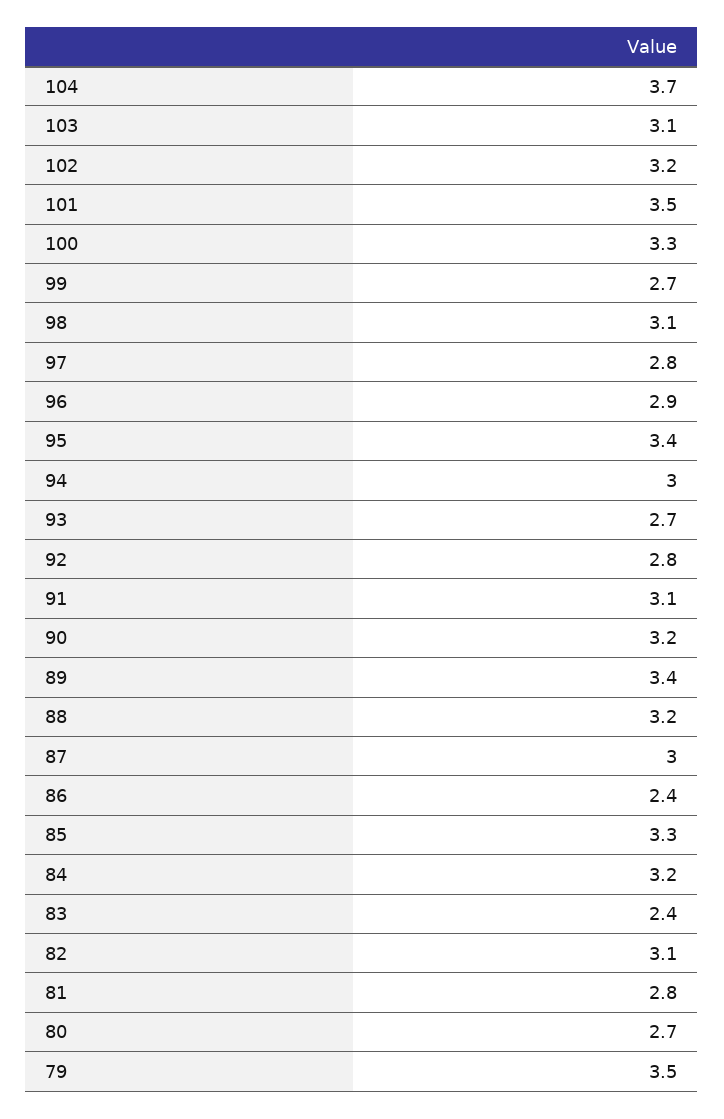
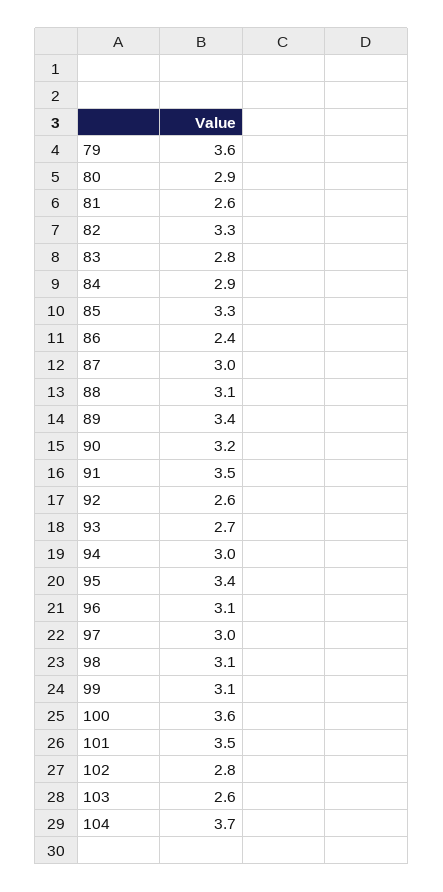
  {
    "104": 3.7,
-   "103": 3.1,
+   "103": 2.6,
-   "102": 3.2,
+   "102": 2.8,
    "101": 3.5,
-   "100": 3.3,
+   "100": 3.6,
-   "99": 2.7,
+   "99": 3.1,
    "98": 3.1,
-   "97": 2.8,
+   "97": 3,
-   "96": 2.9,
+   "96": 3.1,
    "95": 3.4,
    "94": 3,
    "93": 2.7,
-   "92": 2.8,
+   "92": 2.6,
-   "91": 3.1,
+   "91": 3.5,
    "90": 3.2,
    "89": 3.4,
-   "88": 3.2,
+   "88": 3.1,
    "87": 3,
    "86": 2.4,
    "85": 3.3,
-   "84": 3.2,
+   "84": 2.9,
-   "83": 2.4,
+   "83": 2.8,
-   "82": 3.1,
+   "82": 3.3,
-   "81": 2.8,
+   "81": 2.6,
-   "80": 2.7,
+   "80": 2.9,
-   "79": 3.5
+   "79": 3.6
  }

